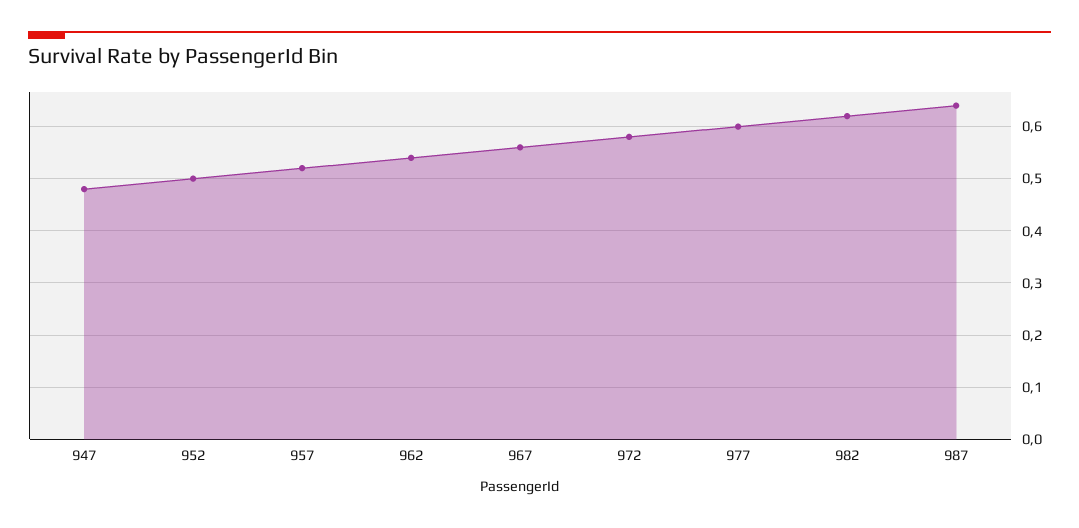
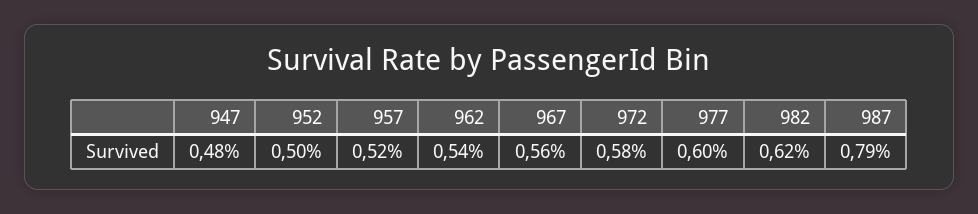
  {
    "947": 0.48,
    "952": 0.5,
    "957": 0.52,
    "962": 0.54,
    "967": 0.56,
    "972": 0.58,
    "977": 0.6,
    "982": 0.62,
-   "987": 0.65
+   "987": 0.79
  }

